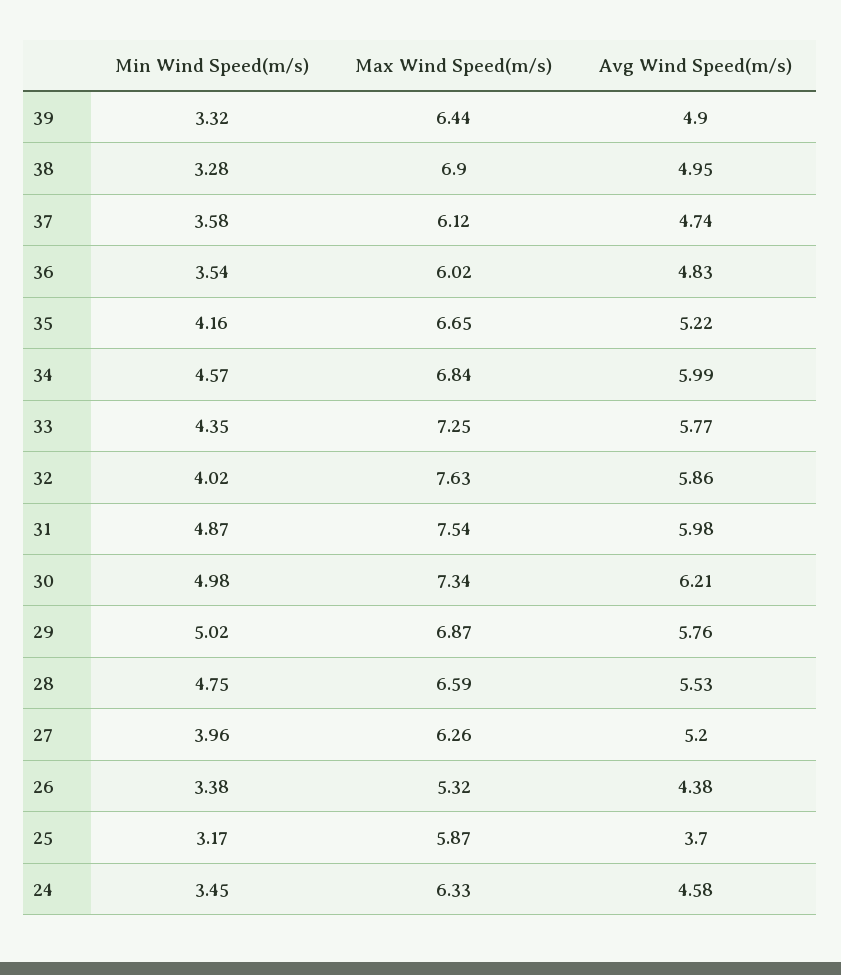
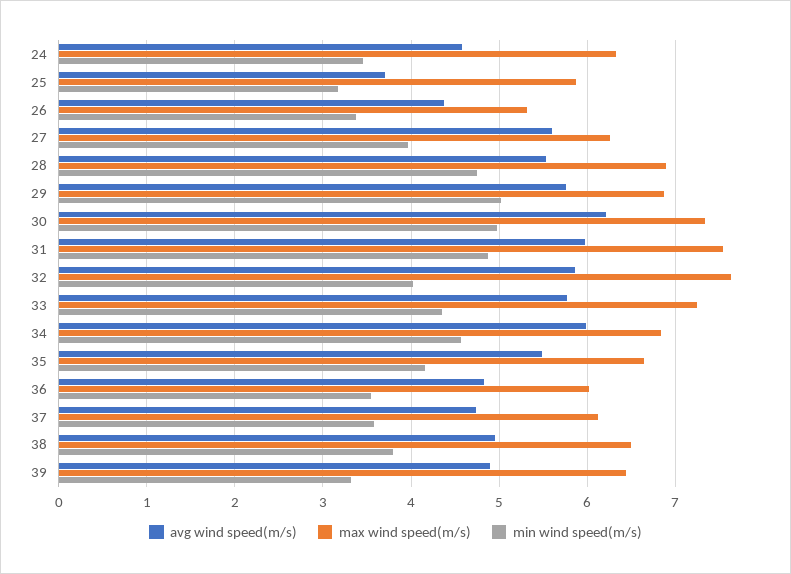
  {
    "Min Wind Speed(m/s)": {
      "39": 3.32,
-     "38": 3.28,
+     "38": 3.8,
      "37": 3.58,
      "36": 3.54,
      "35": 4.16,
      "34": 4.57,
      "33": 4.35,
      "32": 4.02,
      "31": 4.87,
      "30": 4.98,
      "29": 5.02,
      "28": 4.75,
      "27": 3.96,
      "26": 3.38,
      "25": 3.17,
      "24": 3.45
    },
    "Max Wind Speed(m/s)": {
      "39": 6.44,
-     "38": 6.9,
+     "38": 6.5,
      "37": 6.12,
      "36": 6.02,
      "35": 6.65,
      "34": 6.84,
      "33": 7.25,
      "32": 7.63,
      "31": 7.54,
      "30": 7.34,
      "29": 6.87,
-     "28": 6.59,
+     "28": 6.9,
      "27": 6.26,
      "26": 5.32,
      "25": 5.87,
      "24": 6.33
    },
    "Avg Wind Speed(m/s)": {
      "39": 4.9,
      "38": 4.95,
      "37": 4.74,
      "36": 4.83,
-     "35": 5.22,
+     "35": 5.5,
      "34": 5.99,
      "33": 5.77,
      "32": 5.86,
      "31": 5.98,
      "30": 6.21,
      "29": 5.76,
      "28": 5.53,
-     "27": 5.2,
+     "27": 5.6,
      "26": 4.38,
      "25": 3.7,
      "24": 4.58
    }
  }

